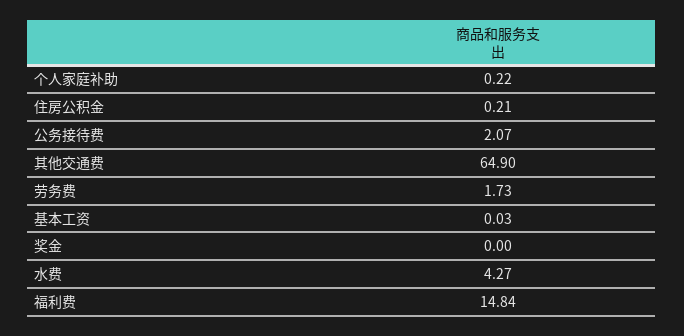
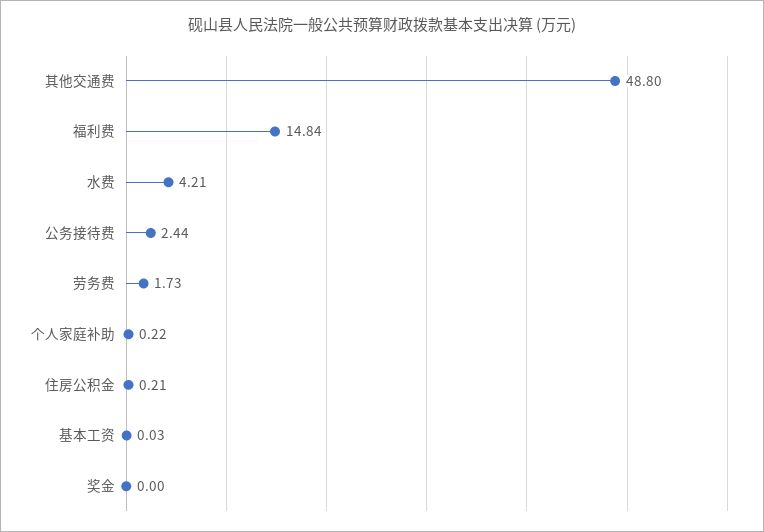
  {
    "个人家庭补助": 0.22,
    "住房公积金": 0.21,
-   "公务接待费": 2.07,
+   "公务接待费": 2.44,
-   "其他交通费": 64.9,
+   "其他交通费": 48.8,
    "劳务费": 1.73,
    "基本工资": 0.03,
    "奖金": 0,
-   "水费": 4.27,
+   "水费": 4.21,
    "福利费": 14.84
  }

